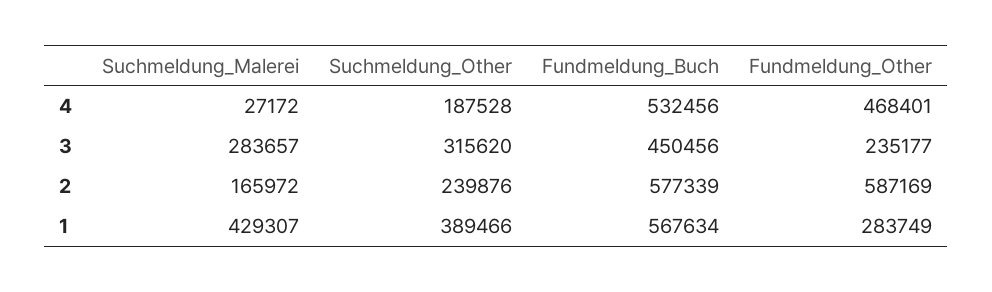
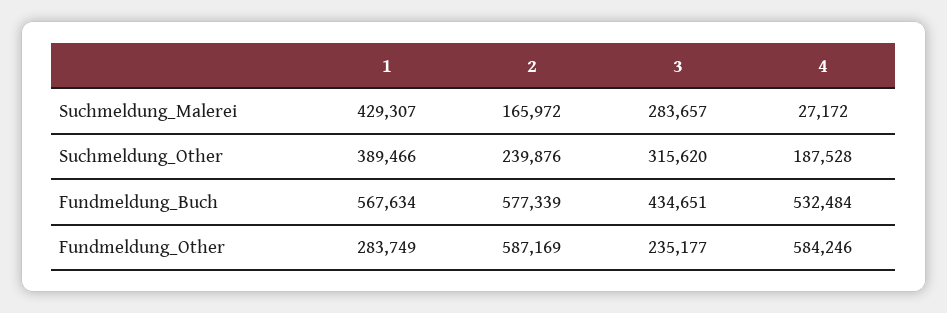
  {
    "Suchmeldung_Malerei": {
      "4": 27172,
      "3": 283657,
      "2": 165972,
      "1": 429307
    },
    "Suchmeldung_Other": {
      "4": 187528,
      "3": 315620,
      "2": 239876,
      "1": 389466
    },
    "Fundmeldung_Buch": {
-     "4": 532456,
+     "4": 532484,
-     "3": 450456,
+     "3": 434651,
      "2": 577339,
      "1": 567634
    },
    "Fundmeldung_Other": {
-     "4": 468401,
+     "4": 584246,
      "3": 235177,
      "2": 587169,
      "1": 283749
    }
  }

